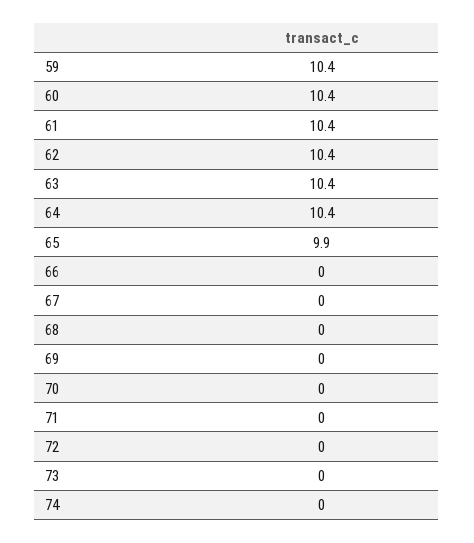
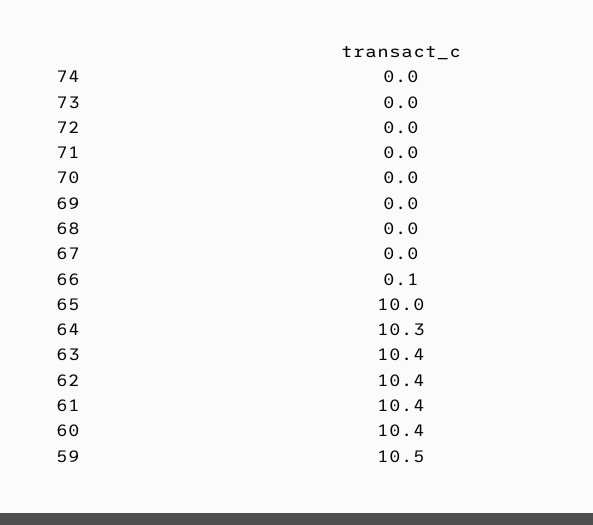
  {
-   "59": 10.4,
+   "59": 10.5,
    "60": 10.4,
    "61": 10.4,
    "62": 10.4,
    "63": 10.4,
-   "64": 10.4,
+   "64": 10.3,
-   "65": 9.9,
+   "65": 10,
-   "66": 0,
+   "66": 0.1,
    "67": 0,
    "68": 0,
    "69": 0,
    "70": 0,
    "71": 0,
    "72": 0,
    "73": 0,
    "74": 0
  }

